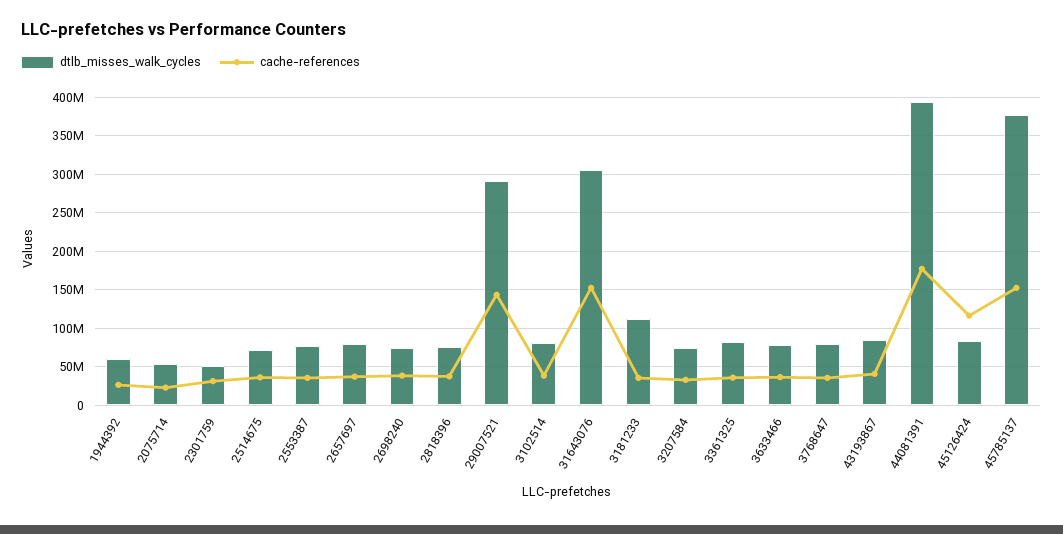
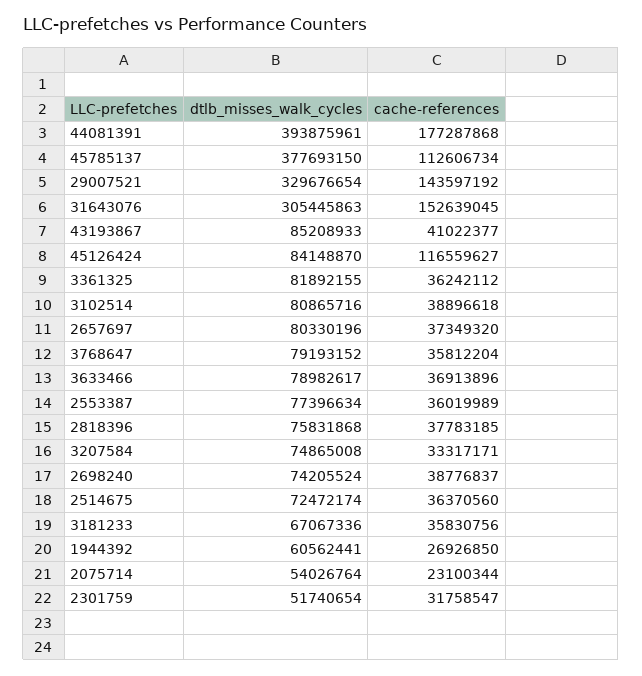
  {
    "dtlb_misses_walk_cycles": {
      "1944392": 60562441,
      "2075714": 54026764,
      "2301759": 51740654,
      "2514675": 72472174,
      "2553387": 77396634,
      "2657697": 80330196,
      "2698240": 74205524,
      "2818396": 75831868,
-     "29007521": 290000000,
+     "29007521": 329676654,
      "3102514": 80865716,
      "31643076": 305445863,
-     "3181233": 110000000,
+     "3181233": 67067336,
      "3207584": 74865008,
      "3361325": 81892155,
      "3633466": 78982617,
      "3768647": 79193152,
      "43193867": 85208933,
      "44081391": 393875961,
      "45126424": 84148870,
      "45785137": 377693150
    },
    "cache-references": {
      "1944392": 26926850,
      "2075714": 23100344,
      "2301759": 31758547,
      "2514675": 36370560,
      "2553387": 36019989,
      "2657697": 37349320,
      "2698240": 38776837,
      "2818396": 37783185,
      "29007521": 143597192,
      "3102514": 38896618,
      "31643076": 152639045,
      "3181233": 35830756,
      "3207584": 33317171,
      "3361325": 36242112,
      "3633466": 36913896,
      "3768647": 35812204,
      "43193867": 41022377,
      "44081391": 177287868,
      "45126424": 116559627,
-     "45785137": 150000000
+     "45785137": 112606734
    }
  }

